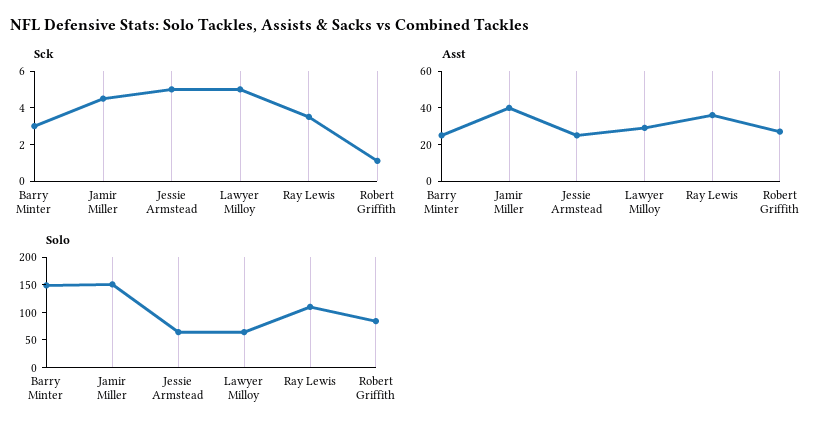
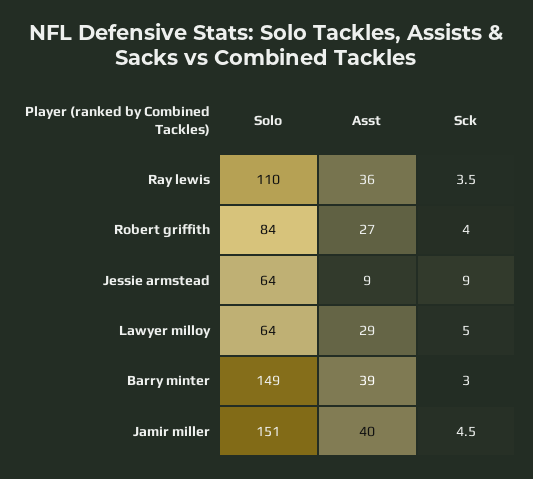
  {
    "Sck": {
      "Barry Minter": 3,
      "Jamir Miller": 4.5,
-     "Jessie Armstead": 5,
+     "Jessie Armstead": 9,
      "Lawyer Milloy": 5,
      "Ray Lewis": 3.5,
-     "Robert Griffith": 1
+     "Robert Griffith": 4
    },
    "Asst": {
-     "Barry Minter": 25,
+     "Barry Minter": 39,
      "Jamir Miller": 40,
-     "Jessie Armstead": 25,
+     "Jessie Armstead": 9,
      "Lawyer Milloy": 29,
      "Ray Lewis": 36,
      "Robert Griffith": 27
    },
    "Solo": {
      "Barry Minter": 149,
      "Jamir Miller": 151,
      "Jessie Armstead": 64,
      "Lawyer Milloy": 64,
      "Ray Lewis": 110,
      "Robert Griffith": 84
    }
  }

